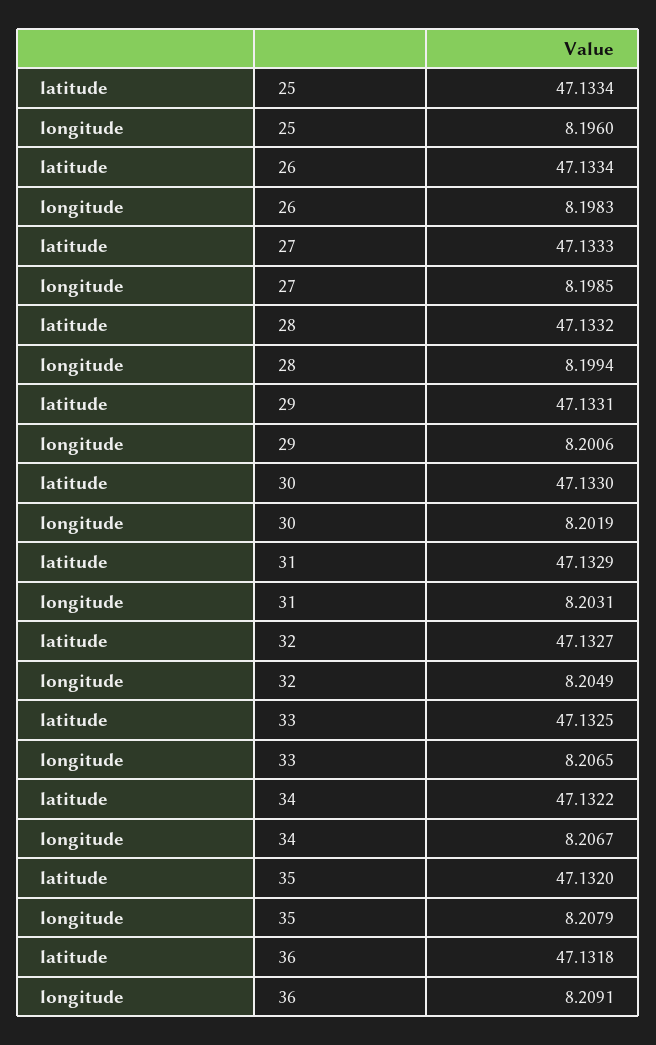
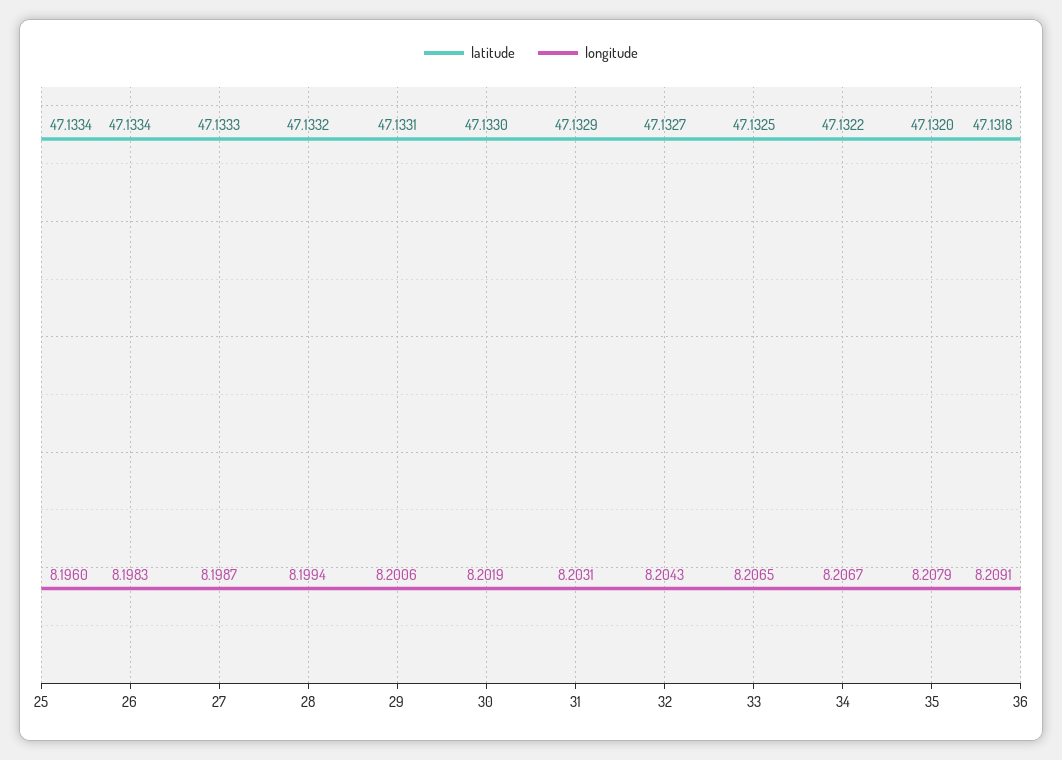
  {
    "latitude": {
      "25": 47.1334,
      "26": 47.1334,
      "27": 47.1333,
      "28": 47.1332,
      "29": 47.1331,
      "30": 47.133,
      "31": 47.1329,
      "32": 47.1327,
      "33": 47.1325,
      "34": 47.1322,
      "35": 47.132,
      "36": 47.1318
    },
    "longitude": {
      "25": 8.196,
      "26": 8.1983,
-     "27": 8.1985,
+     "27": 8.1987,
      "28": 8.1994,
      "29": 8.2006,
      "30": 8.2019,
      "31": 8.2031,
-     "32": 8.2049,
+     "32": 8.2043,
      "33": 8.2065,
      "34": 8.2067,
      "35": 8.2079,
      "36": 8.2091
    }
  }

